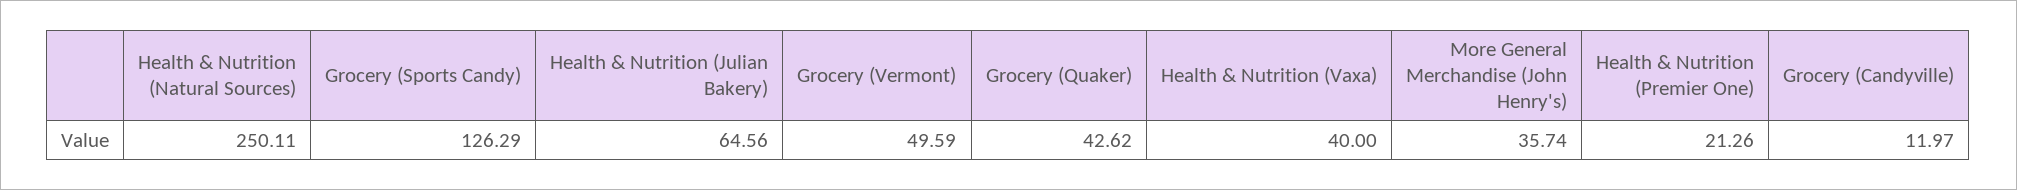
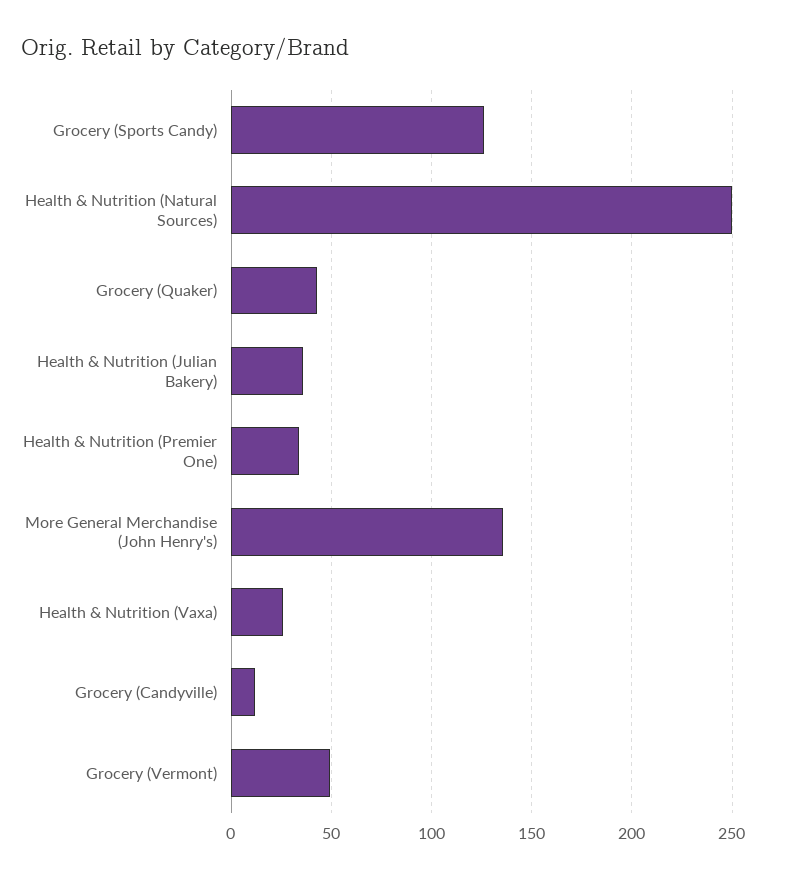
  {
    "Health & Nutrition (Natural Sources)": 250.11,
    "Grocery (Sports Candy)": 126.29,
-   "Health & Nutrition (Julian Bakery)": 64.56,
+   "Health & Nutrition (Julian Bakery)": 35,
    "Grocery (Vermont)": 49.59,
    "Grocery (Quaker)": 42.62,
-   "Health & Nutrition (Vaxa)": 40,
+   "Health & Nutrition (Vaxa)": 25,
-   "More General Merchandise (John Henry's)": 35.74,
+   "More General Merchandise (John Henry's)": 135,
-   "Health & Nutrition (Premier One)": 21.26,
+   "Health & Nutrition (Premier One)": 35,
    "Grocery (Candyville)": 11.97
  }

